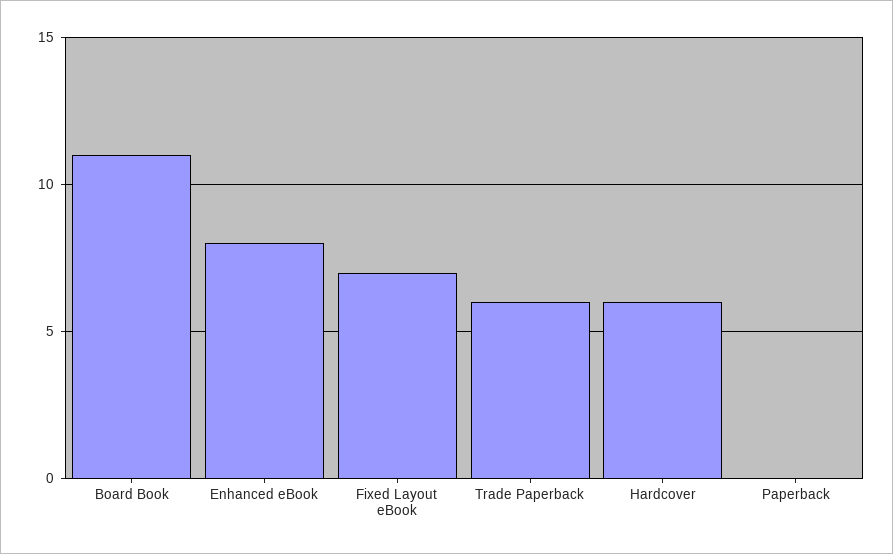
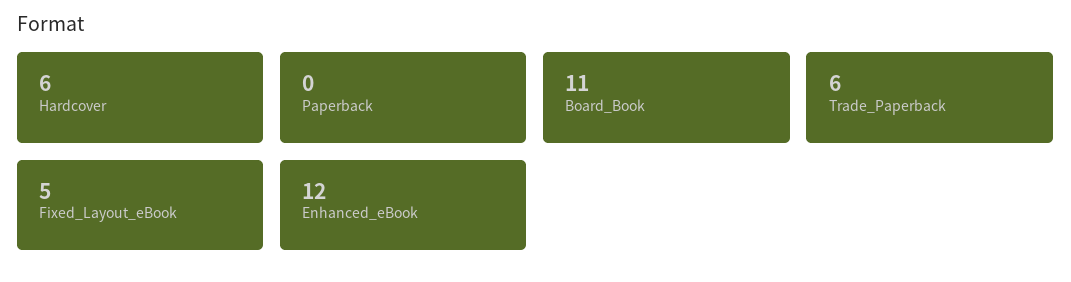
  {
    "Board Book": 11,
-   "Enhanced eBook": 8,
+   "Enhanced eBook": 12,
-   "Fixed Layout eBook": 7,
+   "Fixed Layout eBook": 5,
    "Trade Paperback": 6,
    "Hardcover": 6,
    "Paperback": 0
  }

